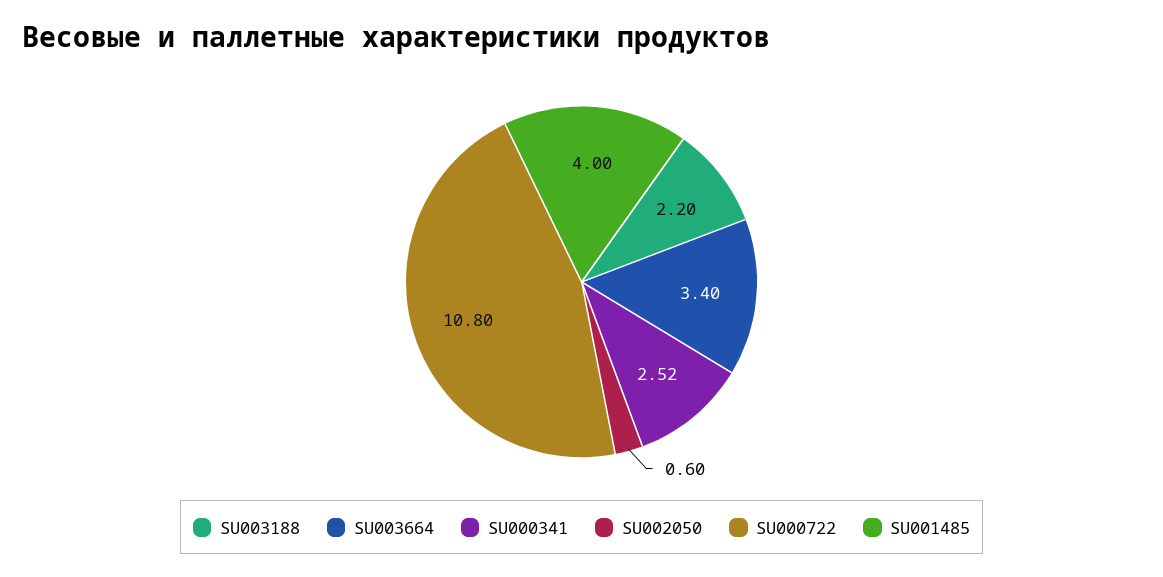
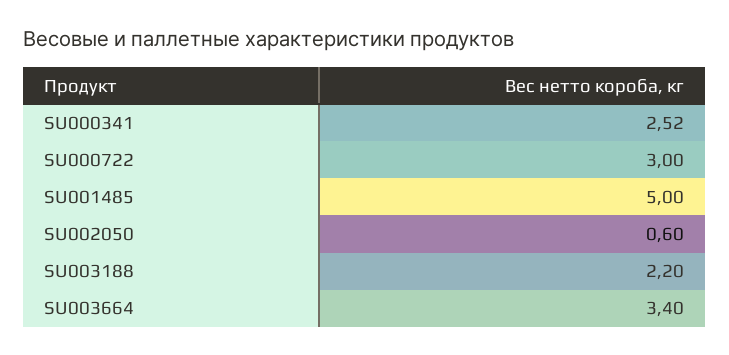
  {
    "SU003188": 2.2,
    "SU003664": 3.4,
    "SU000341": 2.52,
    "SU002050": 0.6,
-   "SU000722": 10.8,
+   "SU000722": 3,
-   "SU001485": 4
+   "SU001485": 5
  }

